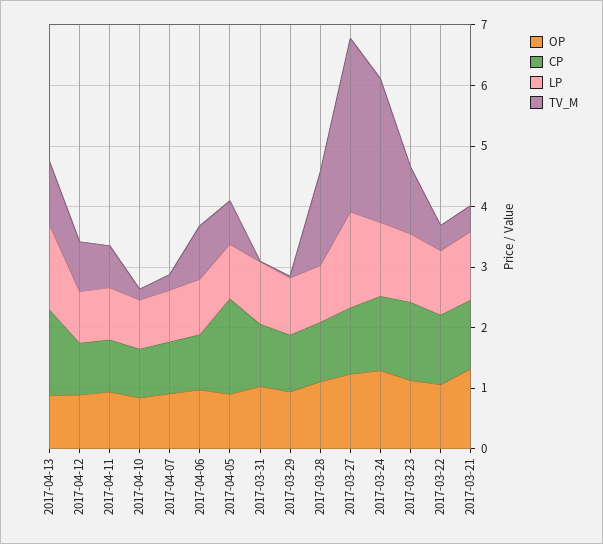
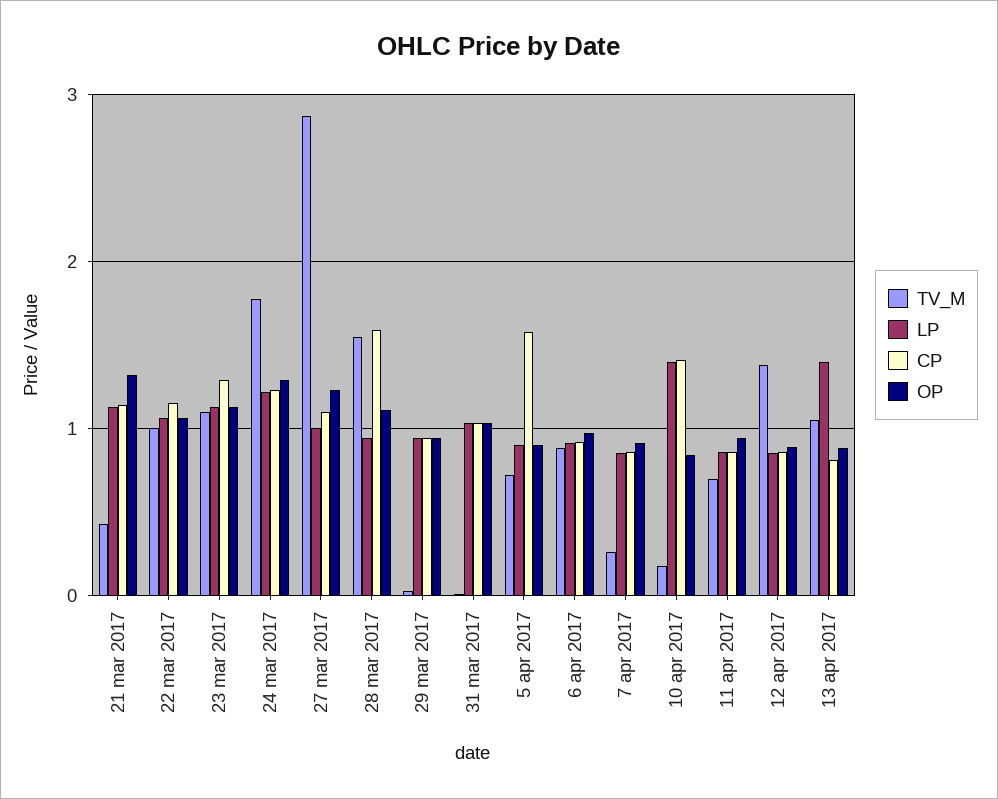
  {
    "OP": {
      "2017-04-13": 0.9,
      "2017-04-12": 0.9,
      "2017-04-11": 0.9,
      "2017-04-10": 0.8,
      "2017-04-07": 0.9,
      "2017-04-06": 1,
      "2017-04-05": 0.9,
      "2017-03-31": 1,
      "2017-03-29": 0.9,
      "2017-03-28": 1.1,
      "2017-03-27": 1.2,
      "2017-03-24": 1.3,
      "2017-03-23": 1.1,
      "2017-03-22": 1.1,
      "2017-03-21": 1.3
    },
    "CP": {
-     "2017-04-13": 1.4,
+     "2017-04-13": 0.8,
      "2017-04-12": 0.9,
      "2017-04-11": 0.9,
-     "2017-04-10": 0.8,
+     "2017-04-10": 1.4,
      "2017-04-07": 0.9,
      "2017-04-06": 0.9,
      "2017-04-05": 1.6,
      "2017-03-31": 1,
      "2017-03-29": 0.9,
-     "2017-03-28": 1,
+     "2017-03-28": 1.6,
      "2017-03-27": 1.1,
      "2017-03-24": 1.2,
      "2017-03-23": 1.3,
      "2017-03-22": 1.2,
      "2017-03-21": 1.1
    },
    "LP": {
      "2017-04-13": 1.4,
      "2017-04-12": 0.9,
      "2017-04-11": 0.9,
-     "2017-04-10": 0.8,
+     "2017-04-10": 1.4,
      "2017-04-07": 0.9,
      "2017-04-06": 0.9,
      "2017-04-05": 0.9,
      "2017-03-31": 1,
      "2017-03-29": 0.9,
      "2017-03-28": 0.9,
-     "2017-03-27": 1.6,
+     "2017-03-27": 1,
      "2017-03-24": 1.2,
      "2017-03-23": 1.1,
      "2017-03-22": 1.1,
      "2017-03-21": 1.1
    },
    "TV_M": {
      "2017-04-13": 1.1,
-     "2017-04-12": 0.8,
+     "2017-04-12": 1.4,
      "2017-04-11": 0.7,
      "2017-04-10": 0.2,
      "2017-04-07": 0.3,
      "2017-04-06": 0.9,
      "2017-04-05": 0.7,
      "2017-03-31": 0,
      "2017-03-29": 0,
      "2017-03-28": 1.5,
      "2017-03-27": 2.9,
-     "2017-03-24": 2.4,
+     "2017-03-24": 1.8,
      "2017-03-23": 1.1,
-     "2017-03-22": 0.4,
+     "2017-03-22": 1,
      "2017-03-21": 0.4
    }
  }

